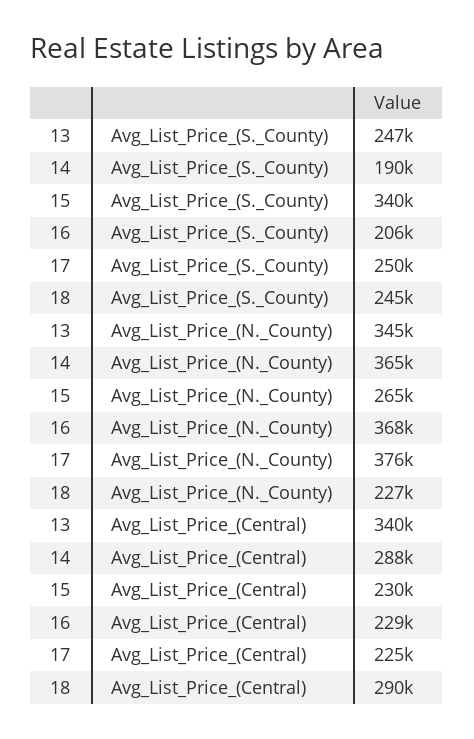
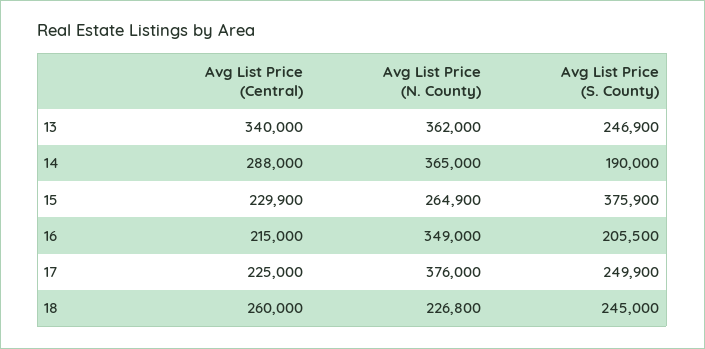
  {
    "13": {
      "Avg_List_Price_(S._County)": 246900,
-     "Avg_List_Price_(N._County)": 345000,
+     "Avg_List_Price_(N._County)": 362000,
      "Avg_List_Price_(Central)": 340000
    },
    "14": {
      "Avg_List_Price_(S._County)": 190000,
      "Avg_List_Price_(N._County)": 365000,
      "Avg_List_Price_(Central)": 288000
    },
    "15": {
-     "Avg_List_Price_(S._County)": 340000,
+     "Avg_List_Price_(S._County)": 375900,
      "Avg_List_Price_(N._County)": 264900,
      "Avg_List_Price_(Central)": 229900
    },
    "16": {
      "Avg_List_Price_(S._County)": 205500,
-     "Avg_List_Price_(N._County)": 368000,
+     "Avg_List_Price_(N._County)": 349000,
-     "Avg_List_Price_(Central)": 229000
+     "Avg_List_Price_(Central)": 215000
    },
    "17": {
      "Avg_List_Price_(S._County)": 249900,
      "Avg_List_Price_(N._County)": 376000,
      "Avg_List_Price_(Central)": 225000
    },
    "18": {
      "Avg_List_Price_(S._County)": 245000,
      "Avg_List_Price_(N._County)": 226800,
-     "Avg_List_Price_(Central)": 290000
+     "Avg_List_Price_(Central)": 260000
    }
  }

